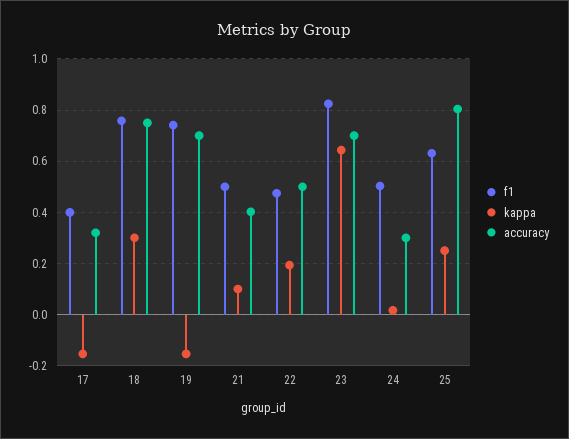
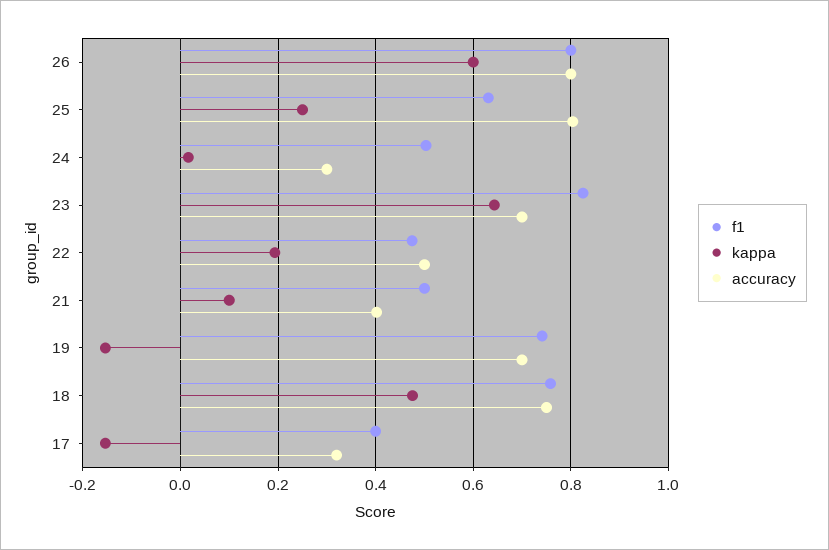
  {
    "f1": {
      "17": 0.4,
      "18": 0.76,
      "19": 0.74,
      "21": 0.5,
      "22": 0.48,
      "23": 0.82,
      "24": 0.5,
-     "25": 0.64
+     "25": 0.64,
+     "26": 0.8
    },
    "kappa": {
      "17": -0.16,
-     "18": 0.3,
+     "18": 0.48,
      "19": -0.16,
      "21": 0.1,
      "22": 0.2,
      "23": 0.64,
      "24": 0.02,
-     "25": 0.26
+     "25": 0.26,
+     "26": 0.6
    },
    "accuracy": {
      "17": 0.32,
      "18": 0.76,
      "19": 0.7,
      "21": 0.4,
      "22": 0.5,
      "23": 0.7,
      "24": 0.3,
-     "25": 0.8
+     "25": 0.8,
+     "26": 0.8
    }
  }

